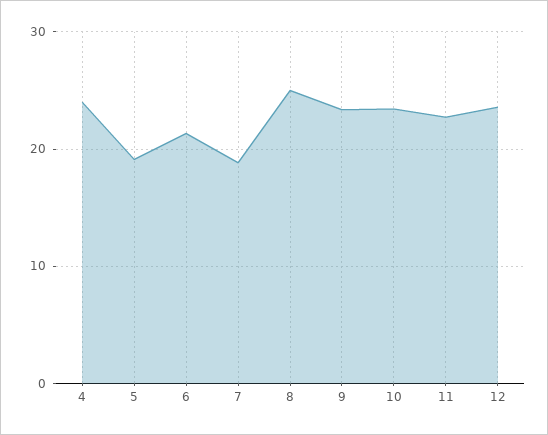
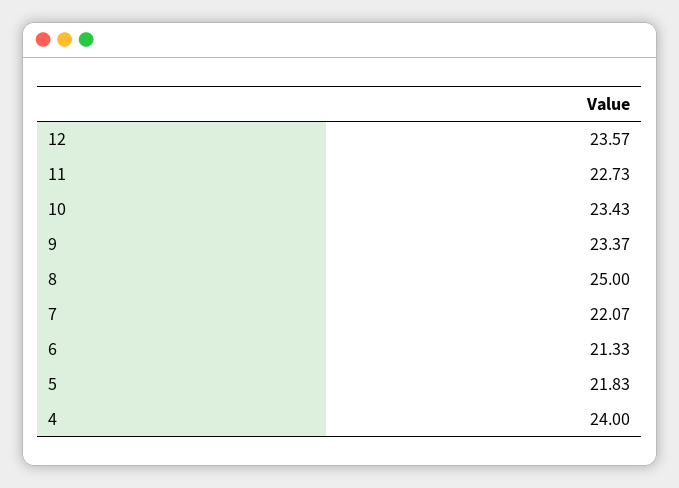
  {
    "4": 24,
-   "5": 19,
+   "5": 21.83,
    "6": 21.33,
-   "7": 19,
+   "7": 22.07,
    "8": 25,
    "9": 23.37,
    "10": 23.43,
    "11": 22.73,
    "12": 23.57
  }

